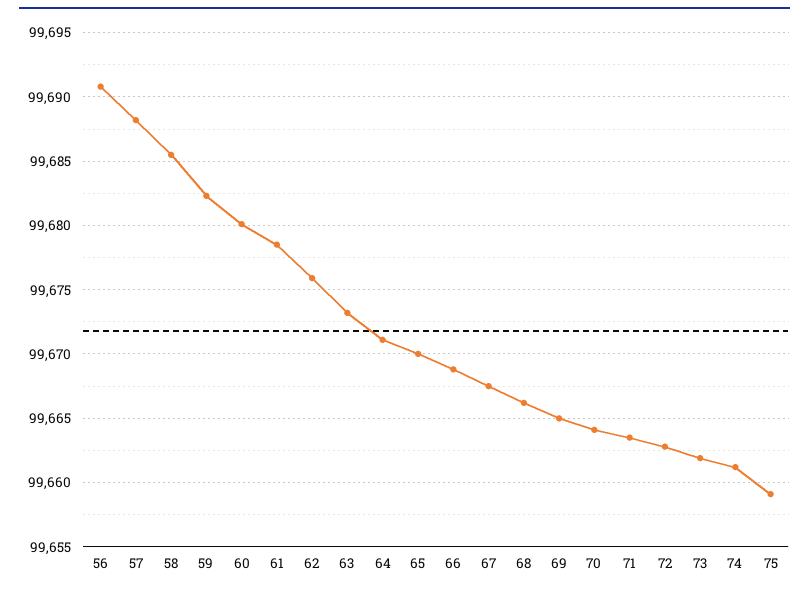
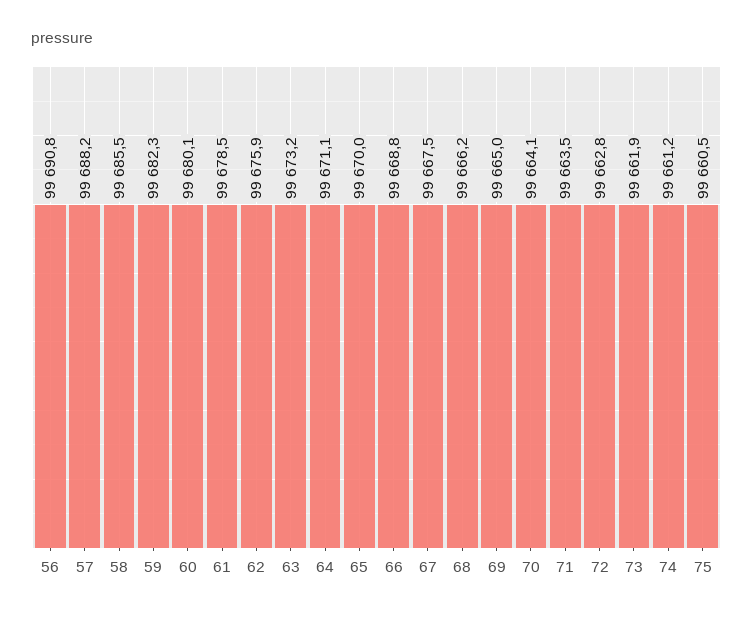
  {
    "56": 99690.8,
    "57": 99688.2,
    "58": 99685.5,
    "59": 99682.3,
    "60": 99680.1,
    "61": 99678.5,
    "62": 99675.9,
    "63": 99673.2,
    "64": 99671.1,
    "65": 99670,
    "66": 99668.8,
    "67": 99667.5,
    "68": 99666.2,
    "69": 99665,
    "70": 99664.1,
    "71": 99663.5,
    "72": 99662.8,
    "73": 99661.9,
    "74": 99661.2,
-   "75": 99659
+   "75": 99660.5
  }

